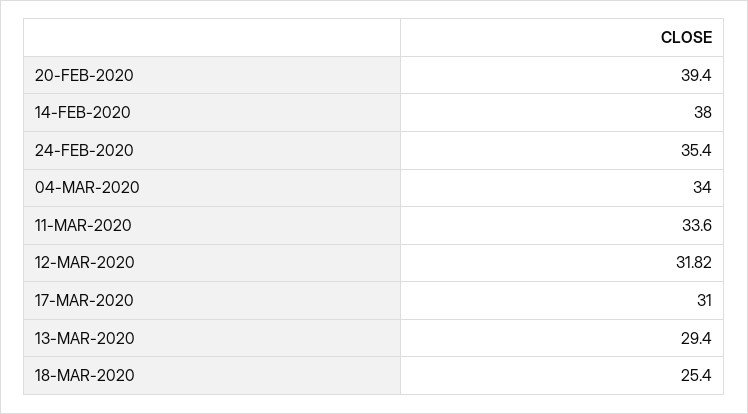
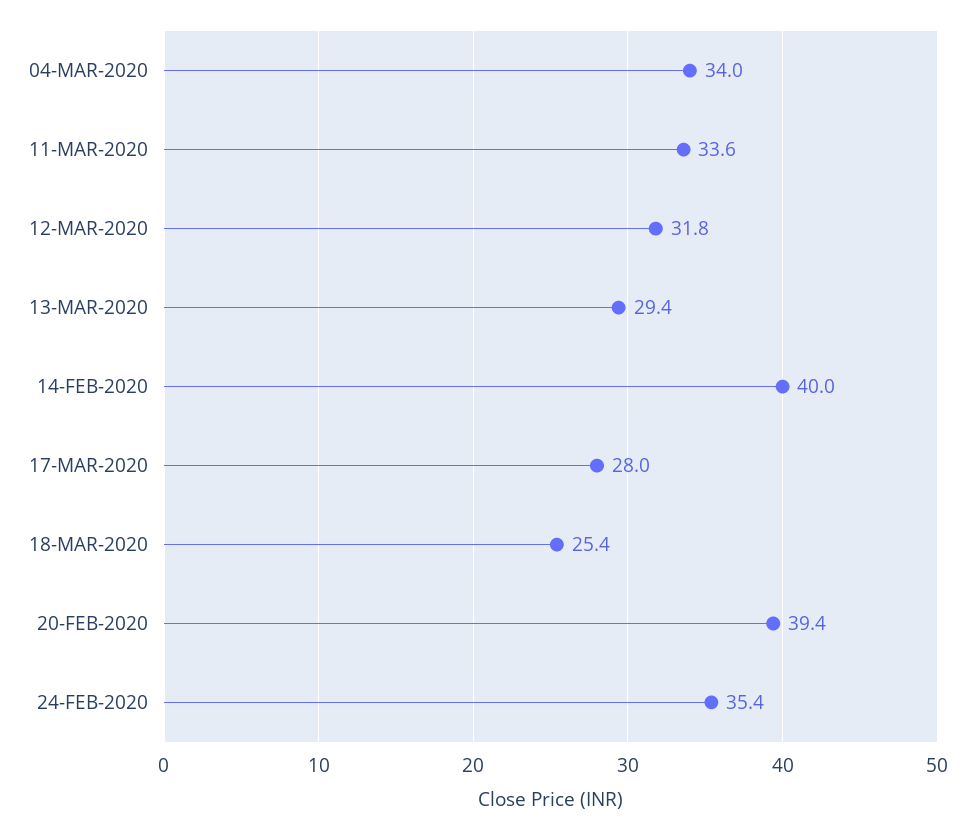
  {
    "20-FEB-2020": 39.4,
-   "14-FEB-2020": 38,
+   "14-FEB-2020": 40,
    "24-FEB-2020": 35.4,
    "04-MAR-2020": 34,
    "11-MAR-2020": 33.6,
    "12-MAR-2020": 31.82,
-   "17-MAR-2020": 31,
+   "17-MAR-2020": 28,
    "13-MAR-2020": 29.4,
    "18-MAR-2020": 25.4
  }

